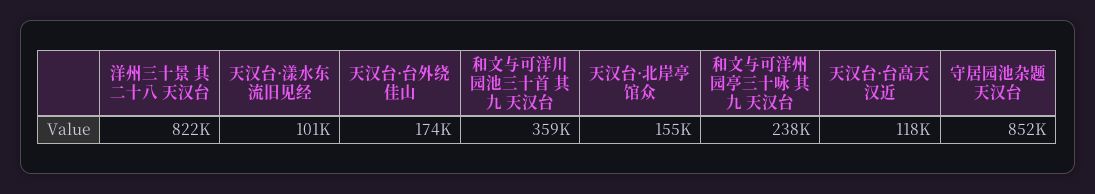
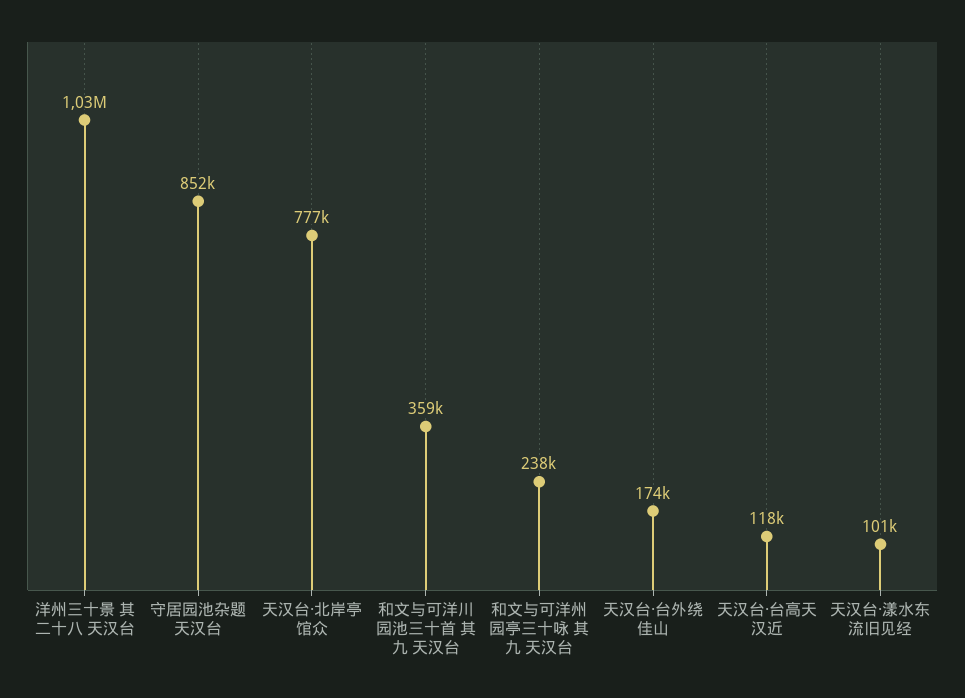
  {
-   "洋州三十景 其二十八 天汉台": 822000,
+   "洋州三十景 其二十八 天汉台": 1030000,
    "天汉台·漾水东流旧见经": 101000,
    "天汉台·台外绕佳山": 174000,
    "和文与可洋川园池三十首 其九 天汉台": 359000,
-   "天汉台·北岸亭馆众": 155000,
+   "天汉台·北岸亭馆众": 777000,
    "和文与可洋州园亭三十咏 其九 天汉台": 238000,
    "天汉台·台高天汉近": 118000,
    "守居园池杂题 天汉台": 852000
  }

